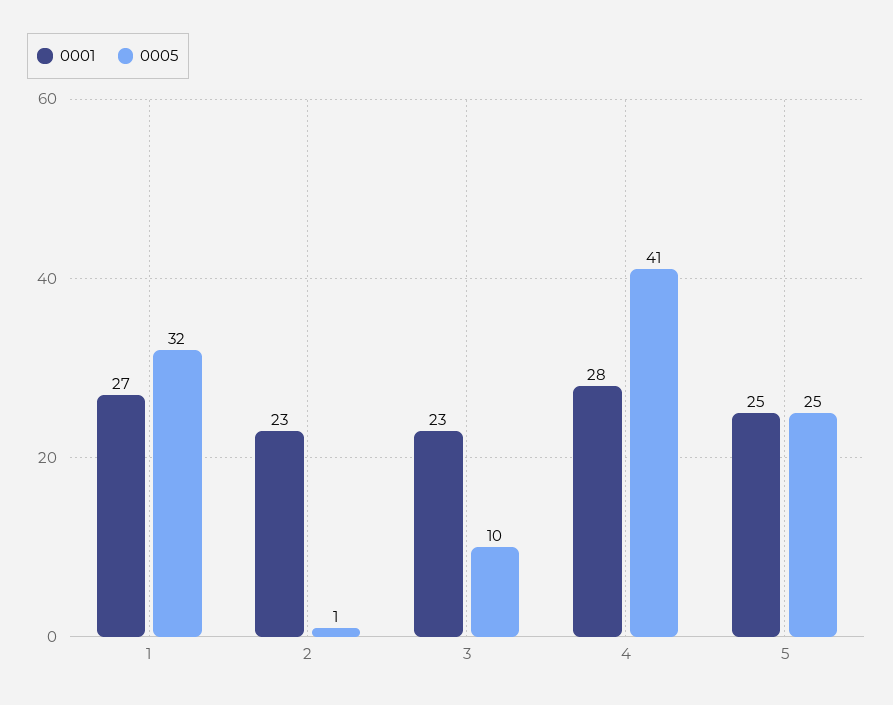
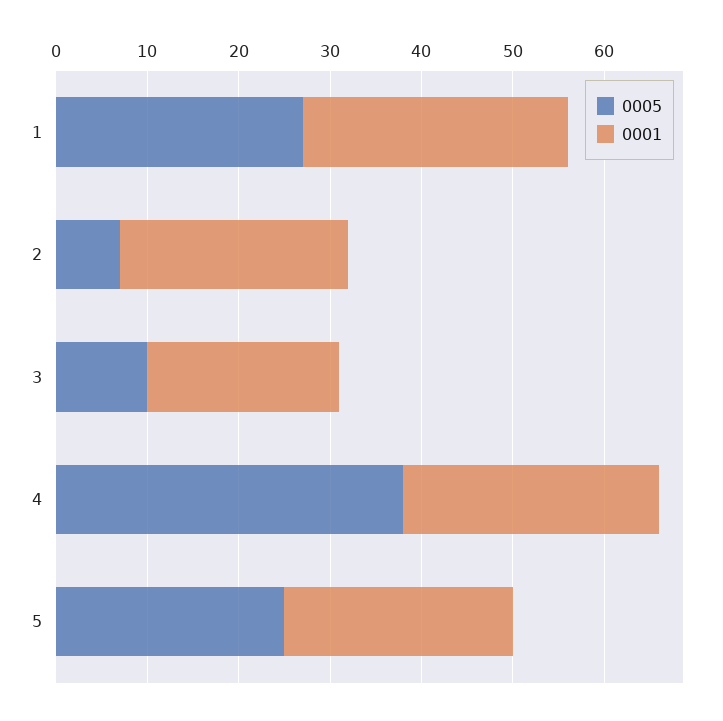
  {
    "0001": {
-     "1": 27,
+     "1": 29,
-     "2": 23,
+     "2": 25,
-     "3": 23,
+     "3": 21,
      "4": 28,
      "5": 25
    },
    "0005": {
-     "1": 32,
+     "1": 27,
-     "2": 1,
+     "2": 7,
      "3": 10,
-     "4": 41,
+     "4": 38,
      "5": 25
    }
  }

